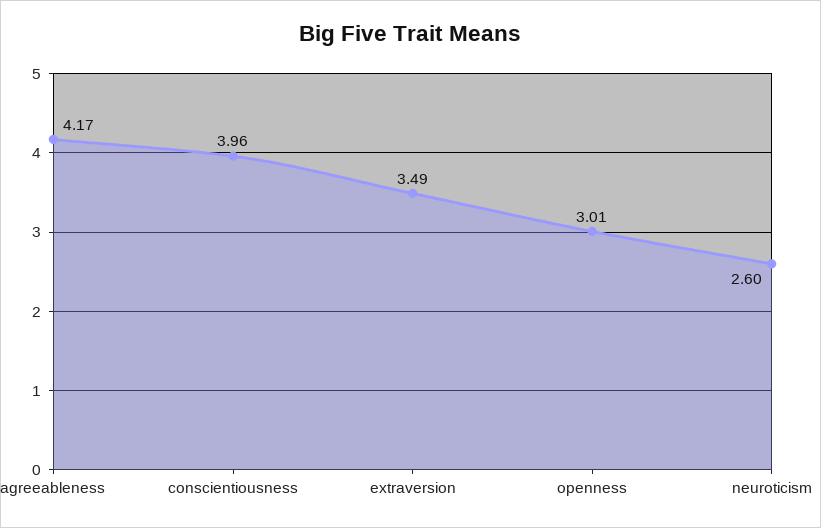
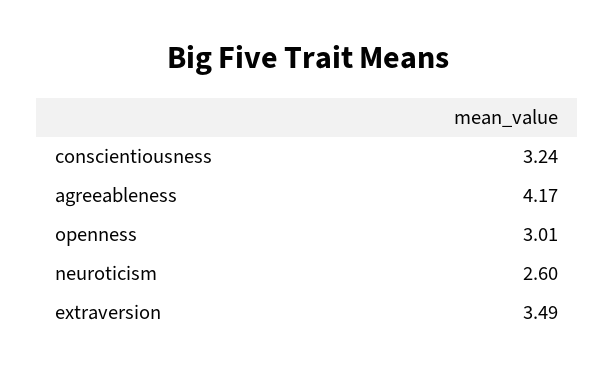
  {
    "agreeableness": 4.17,
-   "conscientiousness": 3.96,
+   "conscientiousness": 3.24,
    "extraversion": 3.49,
    "openness": 3.01,
    "neuroticism": 2.6
  }

